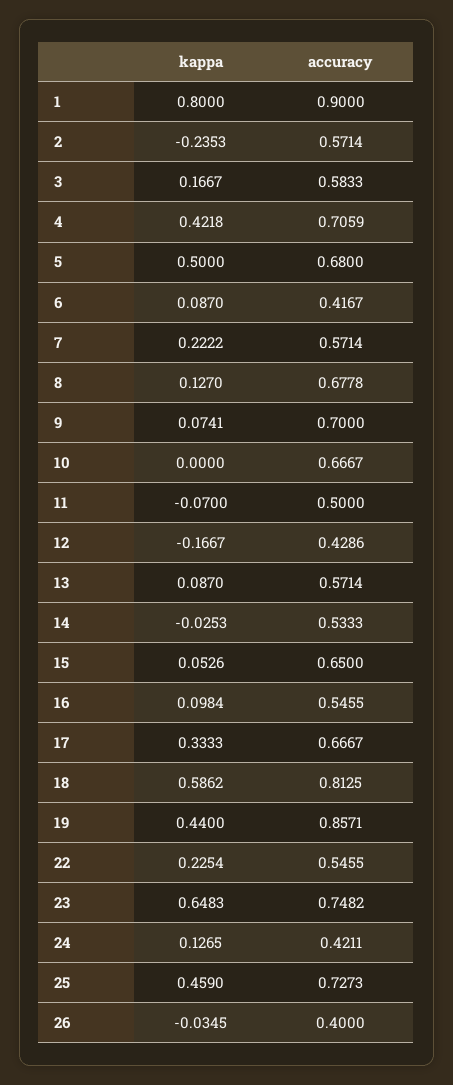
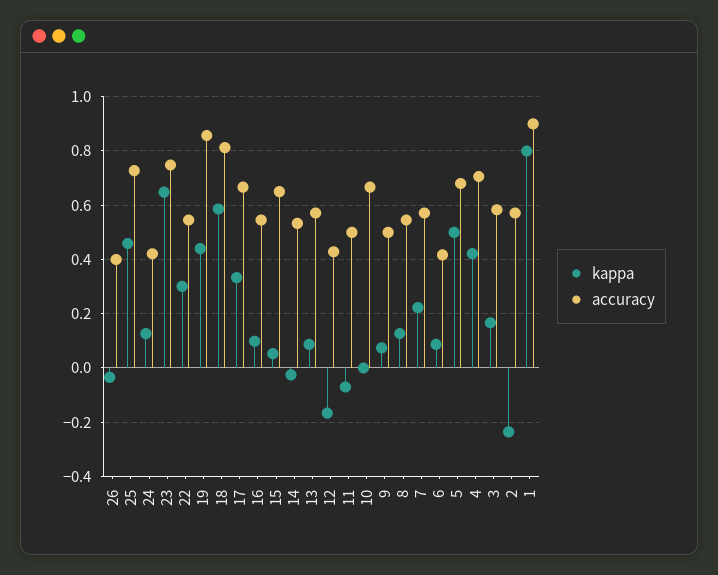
  {
    "kappa": {
      "1": 0.8,
      "2": -0.2353,
      "3": 0.1667,
      "4": 0.4218,
      "5": 0.5,
      "6": 0.087,
      "7": 0.2222,
      "8": 0.127,
      "9": 0.0741,
      "10": 0,
      "11": -0.07,
      "12": -0.1667,
      "13": 0.087,
      "14": -0.0253,
      "15": 0.0526,
      "16": 0.0984,
      "17": 0.3333,
      "18": 0.5862,
      "19": 0.44,
-     "22": 0.2254,
+     "22": 0.3,
      "23": 0.6483,
      "24": 0.1265,
      "25": 0.459,
      "26": -0.0345
    },
    "accuracy": {
      "1": 0.9,
      "2": 0.5714,
      "3": 0.5833,
      "4": 0.7059,
      "5": 0.68,
      "6": 0.4167,
      "7": 0.5714,
-     "8": 0.6778,
+     "8": 0.55,
-     "9": 0.7,
+     "9": 0.5,
      "10": 0.6667,
      "11": 0.5,
      "12": 0.4286,
      "13": 0.5714,
      "14": 0.5333,
      "15": 0.65,
      "16": 0.5455,
      "17": 0.6667,
      "18": 0.8125,
      "19": 0.8571,
      "22": 0.5455,
      "23": 0.7482,
      "24": 0.4211,
      "25": 0.7273,
      "26": 0.4
    }
  }

